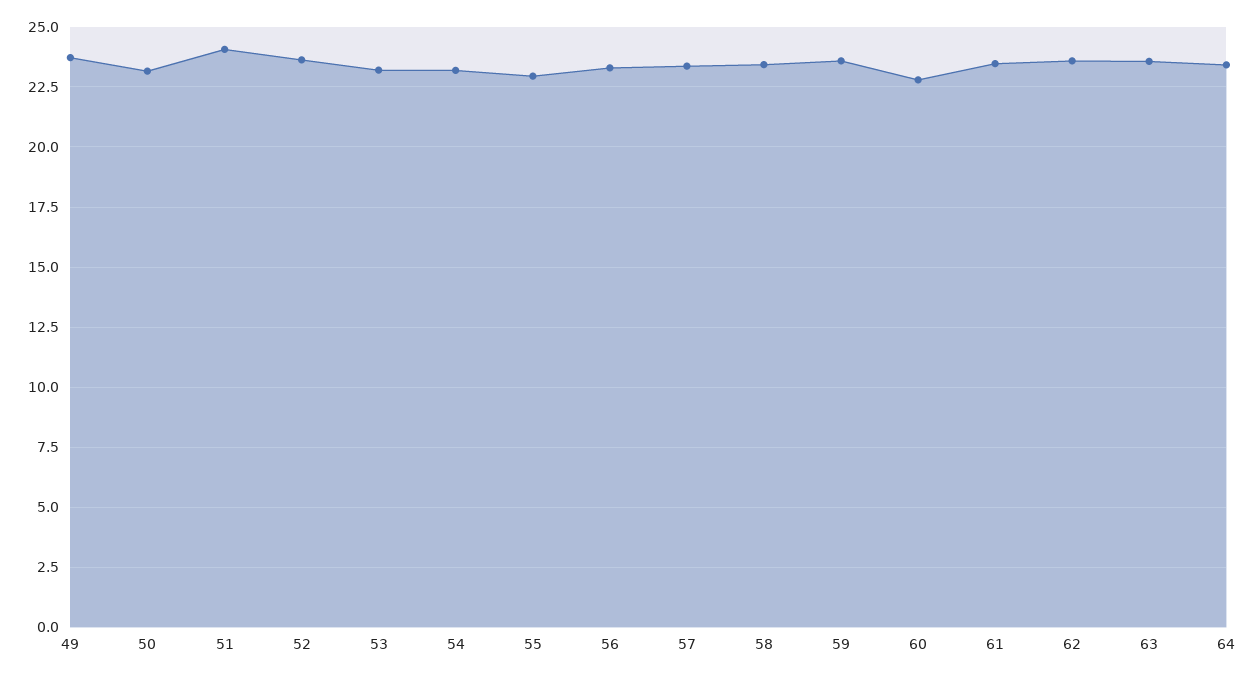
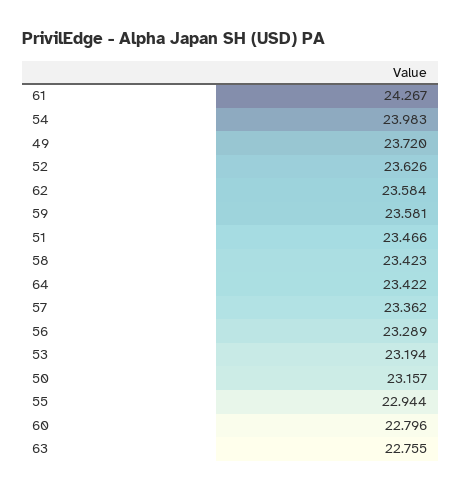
  {
    "49": 23.72,
    "50": 23.157,
-   "51": 24,
+   "51": 23.466,
    "52": 23.626,
    "53": 23.194,
-   "54": 23.25,
+   "54": 23.983,
    "55": 22.944,
    "56": 23.289,
    "57": 23.362,
    "58": 23.423,
    "59": 23.581,
    "60": 22.796,
-   "61": 23.5,
+   "61": 24.267,
    "62": 23.584,
-   "63": 23.5,
+   "63": 22.755,
    "64": 23.422
  }

